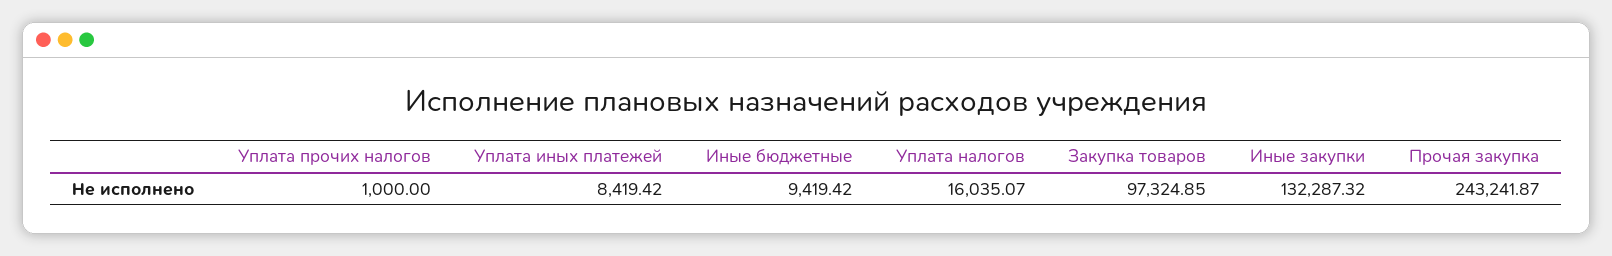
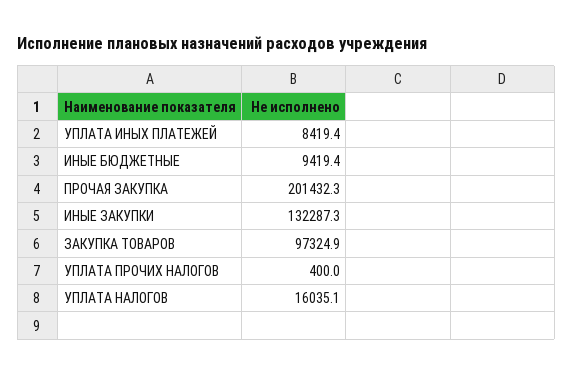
  {
-   "Уплата прочих налогов": 1000,
+   "Уплата прочих налогов": 400,
    "Уплата иных платежей": 8419.42,
    "Иные бюджетные": 9419.42,
    "Уплата налогов": 16035.07,
    "Закупка товаров": 97324.85,
    "Иные закупки": 132287.32,
-   "Прочая закупка": 243241.87
+   "Прочая закупка": 201432.3
  }

